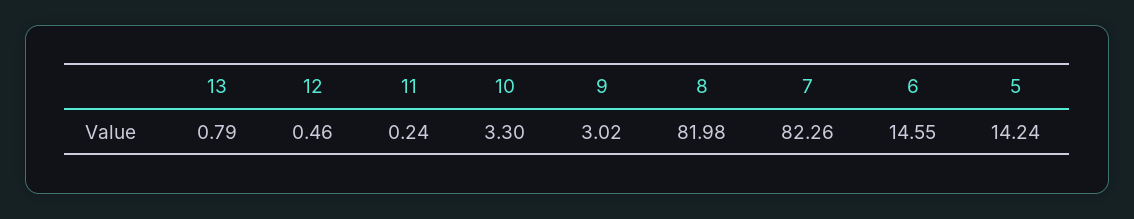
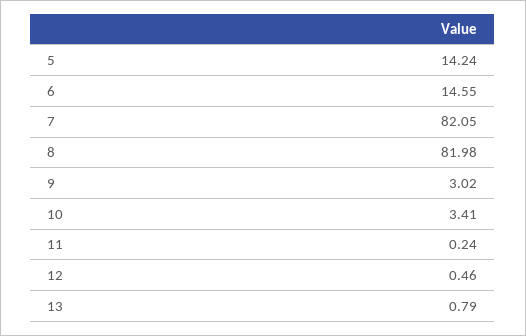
  {
    "13": 0.79,
    "12": 0.46,
    "11": 0.24,
-   "10": 3.3,
+   "10": 3.41,
    "9": 3.02,
    "8": 81.98,
-   "7": 82.26,
+   "7": 82.05,
    "6": 14.55,
    "5": 14.24
  }

